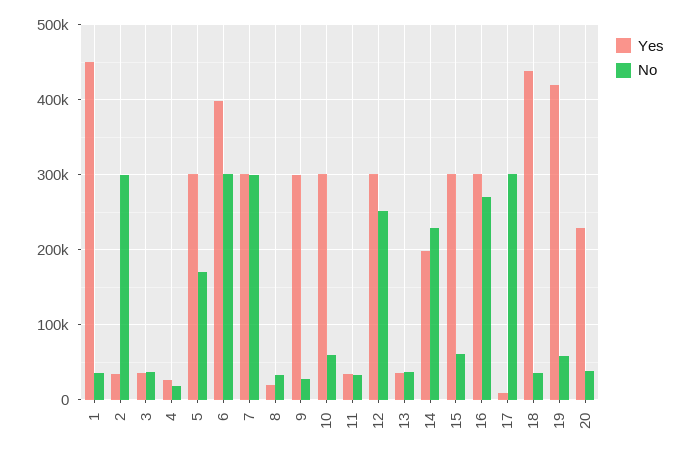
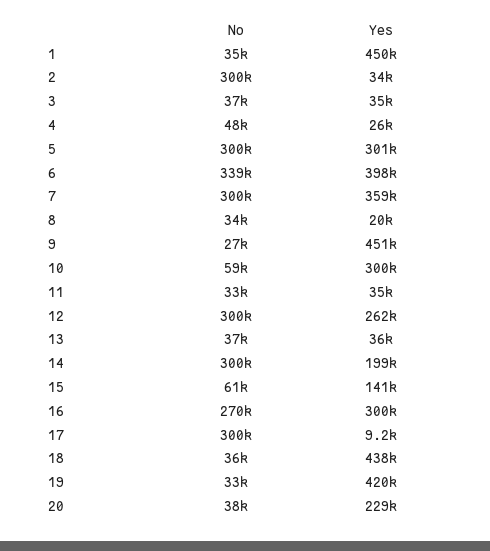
  {
    "Yes": {
      "1": 450000,
      "2": 34000,
      "3": 35000,
      "4": 26000,
      "5": 301000,
      "6": 398000,
-     "7": 300000,
+     "7": 359000,
      "8": 20000,
-     "9": 300000,
+     "9": 451000,
      "10": 300000,
      "11": 35000,
-     "12": 300000,
+     "12": 262000,
      "13": 36000,
      "14": 199000,
-     "15": 300000,
+     "15": 141000,
      "16": 300000,
      "17": 9200,
      "18": 438000,
      "19": 420000,
      "20": 229000
    },
    "No": {
      "1": 35000,
      "2": 300000,
      "3": 37000,
-     "4": 20000,
+     "4": 48000,
-     "5": 170000,
+     "5": 300000,
-     "6": 300000,
+     "6": 339000,
      "7": 300000,
      "8": 34000,
      "9": 27000,
      "10": 59000,
      "11": 33000,
-     "12": 250000,
+     "12": 300000,
      "13": 37000,
-     "14": 230000,
+     "14": 300000,
      "15": 61000,
      "16": 270000,
      "17": 300000,
      "18": 36000,
-     "19": 60000,
+     "19": 33000,
      "20": 38000
    }
  }

